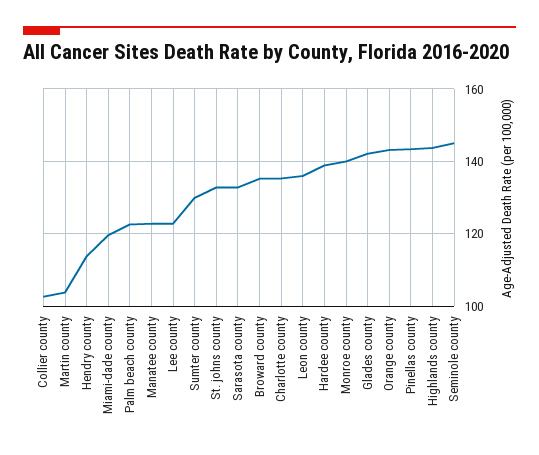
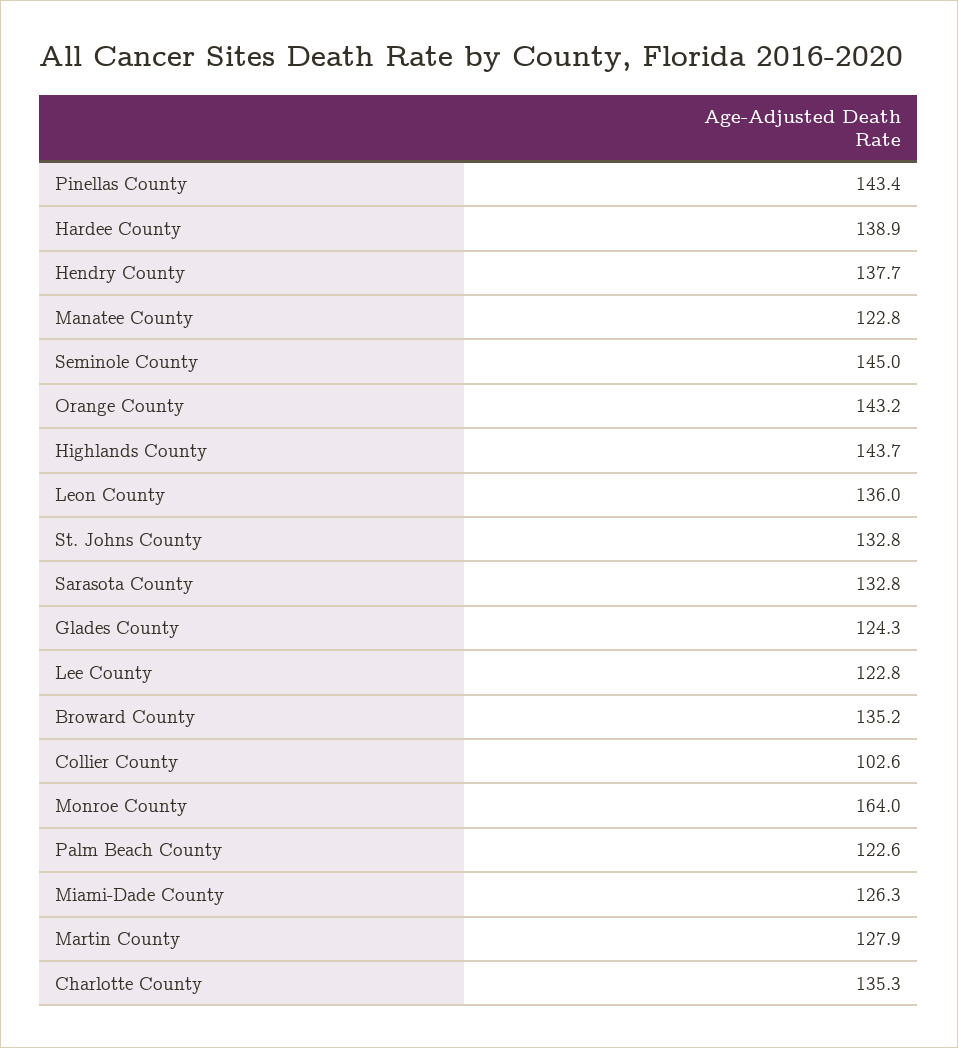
  {
    "Collier county": 102.6,
-   "Martin county": 104,
+   "Martin county": 127.9,
-   "Hendry county": 114,
+   "Hendry county": 137.7,
-   "Miami-dade county": 120,
+   "Miami-dade county": 126.3,
    "Palm beach county": 122.6,
    "Manatee county": 122.8,
    "Lee county": 122.8,
-   "Sumter county": 130,
    "St. johns county": 132.8,
    "Sarasota county": 132.8,
    "Broward county": 135.2,
    "Charlotte county": 135.3,
    "Leon county": 136,
    "Hardee county": 138.9,
-   "Monroe county": 140,
+   "Monroe county": 164,
-   "Glades county": 142,
+   "Glades county": 124.3,
    "Orange county": 143.2,
    "Pinellas county": 143.4,
    "Highlands county": 143.7,
    "Seminole county": 145
  }

